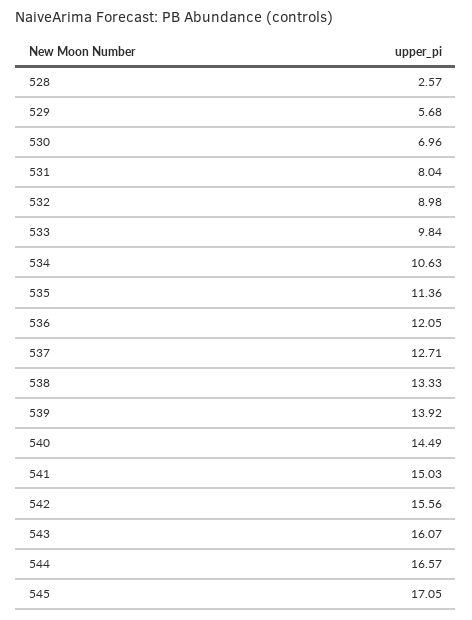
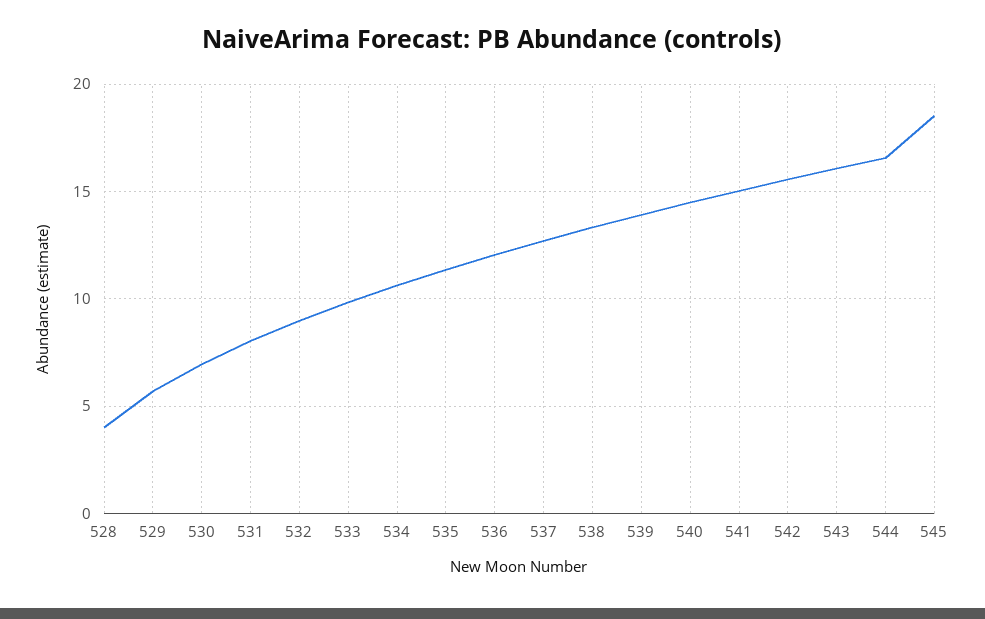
  {
-   "528": 2.57,
+   "528": 4,
    "529": 5.68,
    "530": 6.96,
    "531": 8.04,
    "532": 8.98,
    "533": 9.84,
    "534": 10.63,
    "535": 11.36,
    "536": 12.05,
    "537": 12.71,
    "538": 13.33,
    "539": 13.92,
    "540": 14.49,
    "541": 15.03,
    "542": 15.56,
    "543": 16.07,
    "544": 16.57,
-   "545": 17.05
+   "545": 18.5
  }

